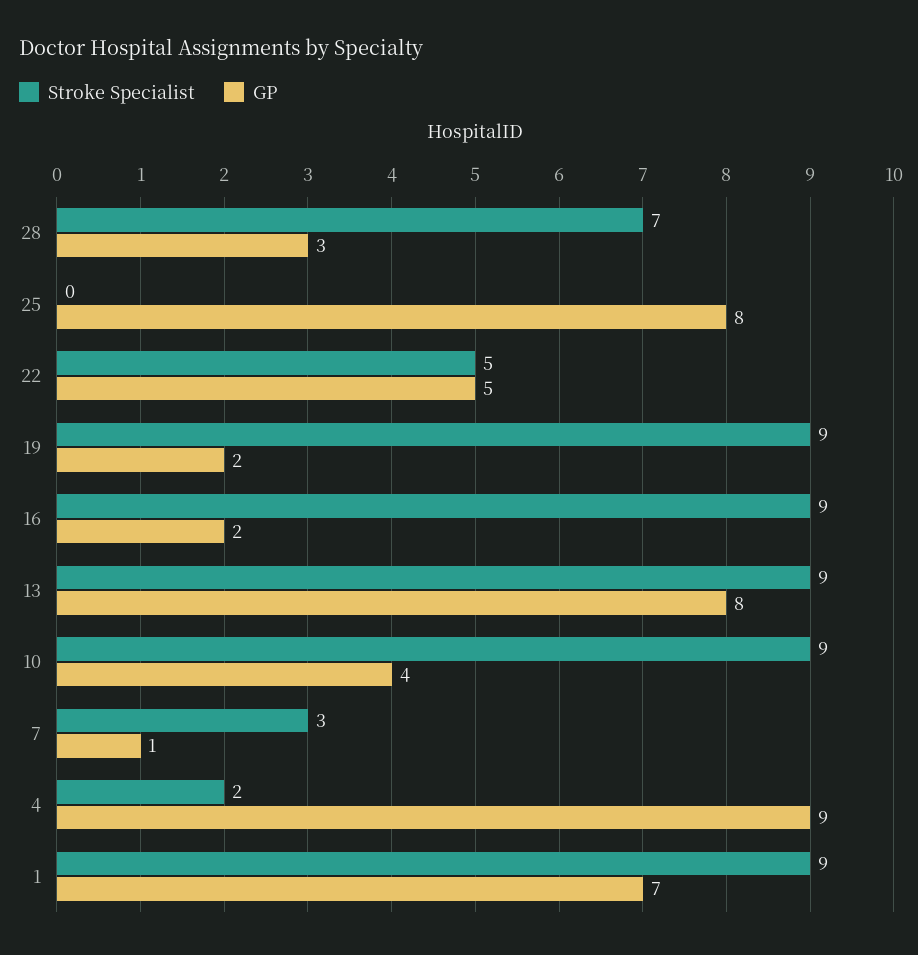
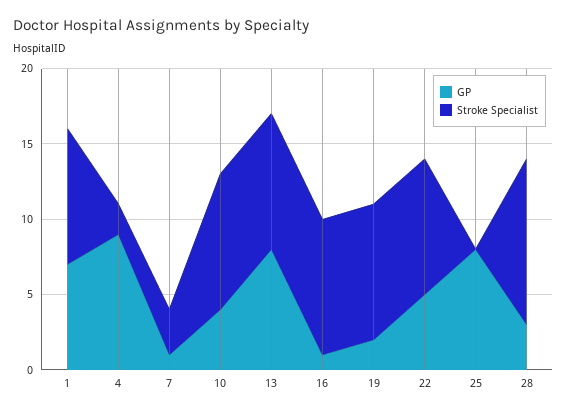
  {
    "Stroke Specialist": {
-     "28": 7,
+     "28": 11,
      "25": 0,
-     "22": 5,
+     "22": 9,
      "19": 9,
      "16": 9,
      "13": 9,
      "10": 9,
      "7": 3,
      "4": 2,
      "1": 9
    },
    "GP": {
      "28": 3,
      "25": 8,
      "22": 5,
      "19": 2,
-     "16": 2,
+     "16": 1,
      "13": 8,
      "10": 4,
      "7": 1,
      "4": 9,
      "1": 7
    }
  }

